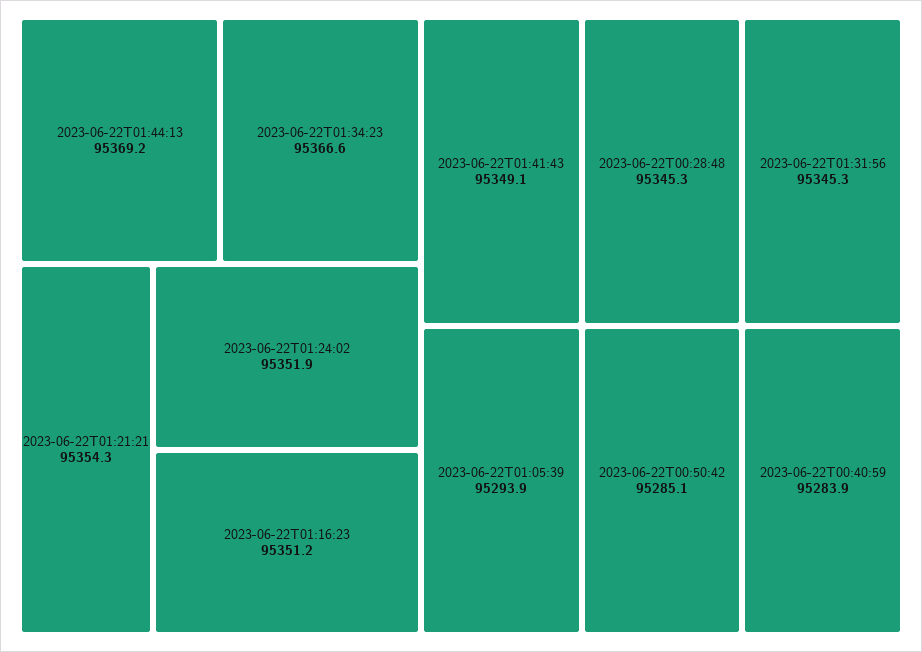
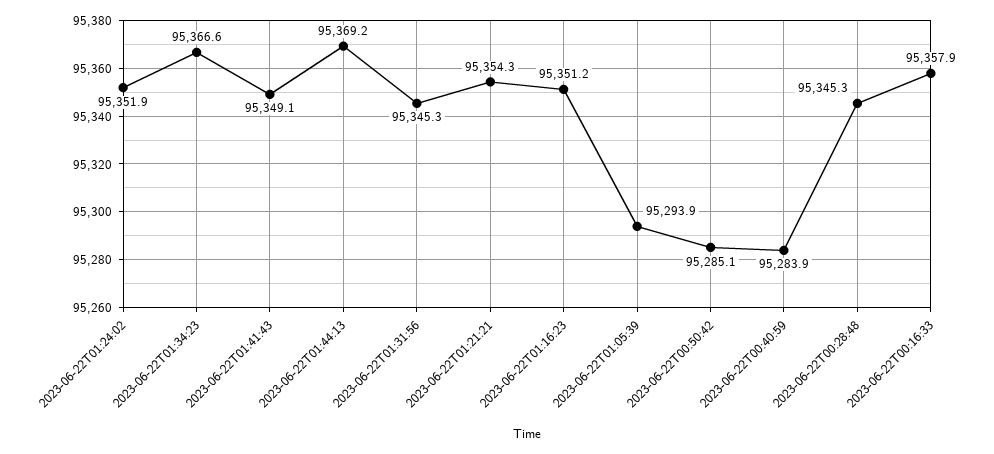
  {
    "2023-06-22T01:44:13": 95369.2,
    "2023-06-22T01:34:23": 95366.6,
    "2023-06-22T01:21:21": 95354.3,
    "2023-06-22T01:24:02": 95351.9,
    "2023-06-22T01:16:23": 95351.2,
    "2023-06-22T01:41:43": 95349.1,
    "2023-06-22T00:28:48": 95345.3,
    "2023-06-22T01:31:56": 95345.3,
    "2023-06-22T01:05:39": 95293.9,
    "2023-06-22T00:50:42": 95285.1,
-   "2023-06-22T00:40:59": 95283.9
+   "2023-06-22T00:40:59": 95283.9,
+   "2023-06-22T00:16:33": 95357.9
  }

